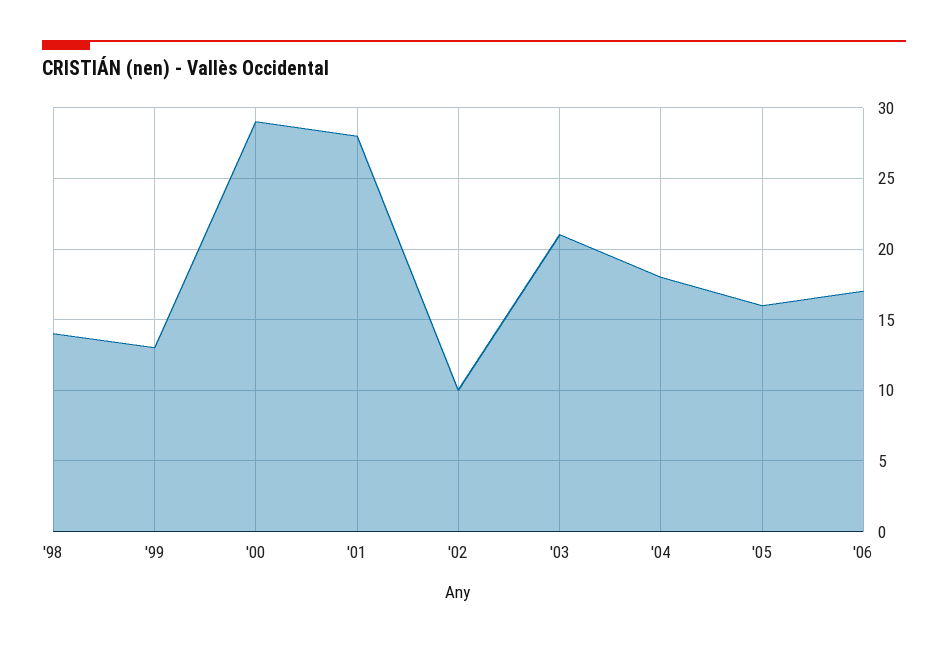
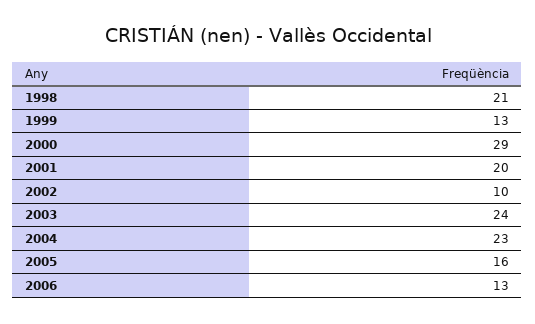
  {
-   "'98": 14,
+   "'98": 21,
    "'99": 13,
    "'00": 29,
-   "'01": 28,
+   "'01": 20,
    "'02": 10,
-   "'03": 21,
+   "'03": 24,
-   "'04": 18,
+   "'04": 23,
    "'05": 16,
-   "'06": 17
+   "'06": 13
  }

